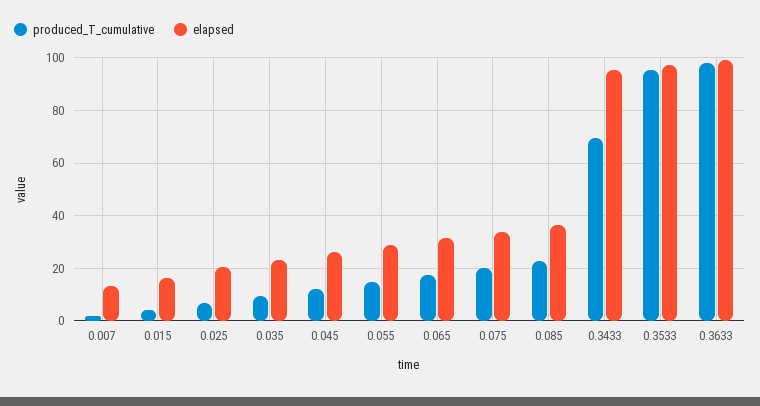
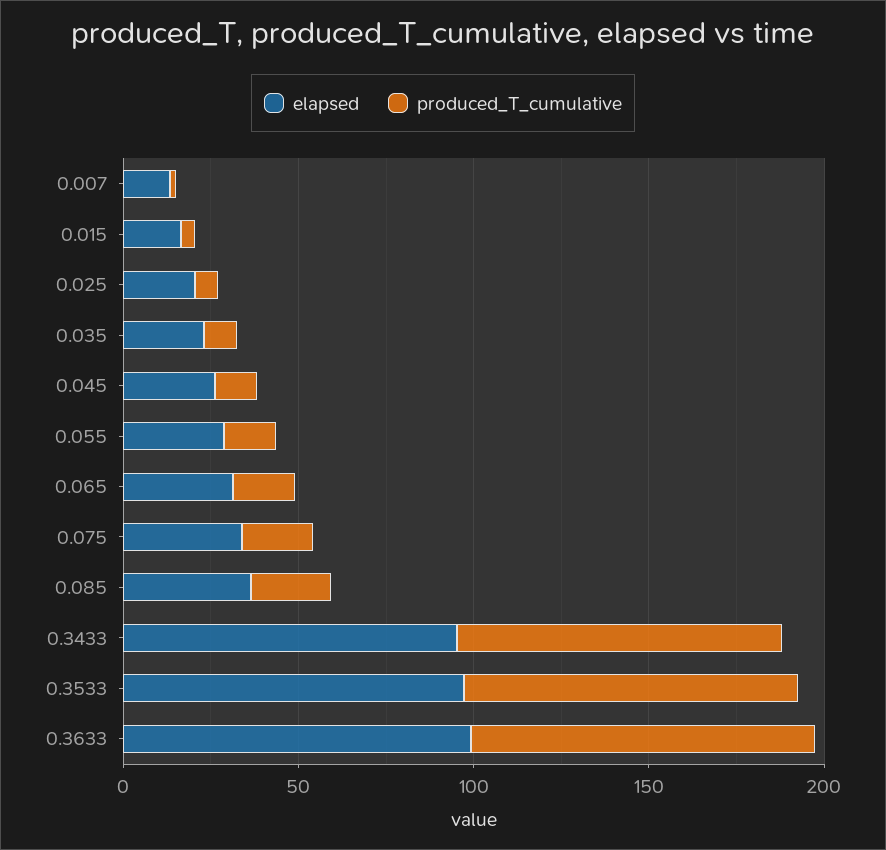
  {
    "produced_T_cumulative": {
      "0.007": 2.5,
      "0.015": 5,
      "0.025": 7.5,
      "0.035": 10,
      "0.045": 12.5,
      "0.055": 15,
      "0.065": 17.5,
      "0.075": 20,
      "0.085": 22.5,
-     "0.3433": 70,
+     "0.3433": 90,
      "0.3533": 95,
      "0.3633": 97.5
    },
    "elapsed": {
      "0.007": 12.5,
      "0.015": 17.5,
      "0.025": 20,
      "0.035": 22.5,
      "0.045": 25,
      "0.055": 27.5,
      "0.065": 32.5,
      "0.075": 35,
      "0.085": 37.5,
      "0.3433": 95,
      "0.3533": 97.5,
      "0.3633": 100
    }
  }

